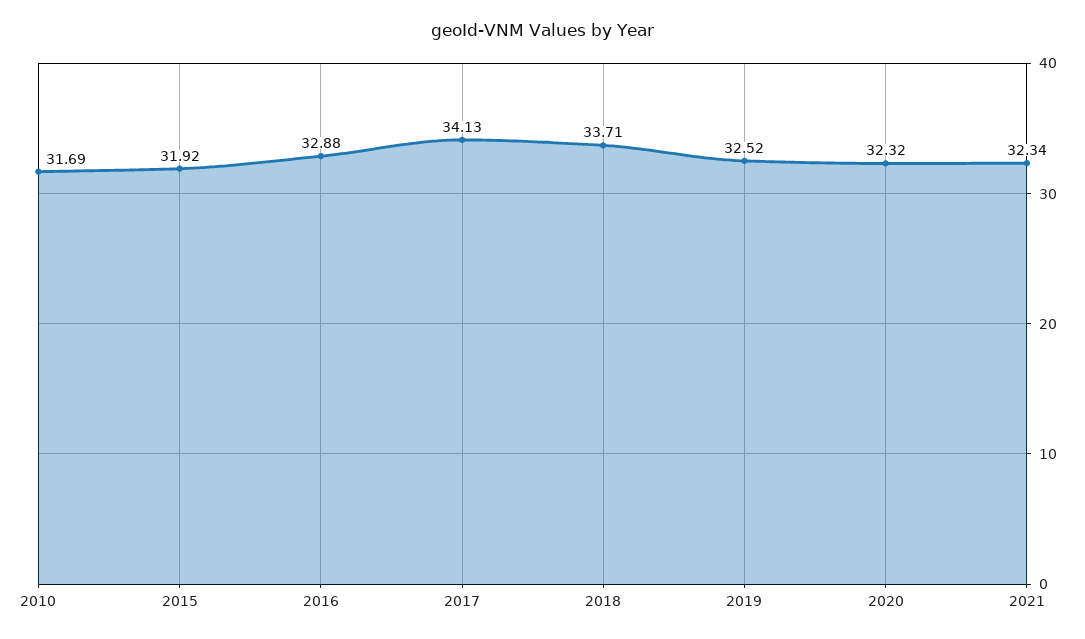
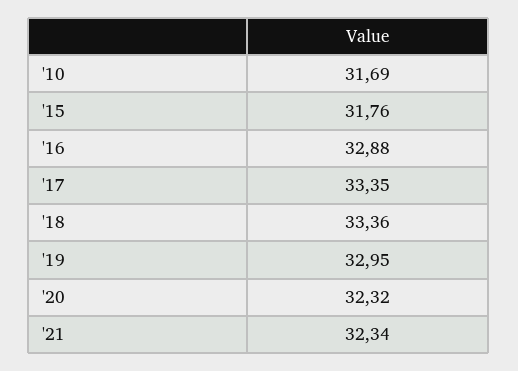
  {
    "2010": 31.69,
-   "2015": 31.92,
+   "2015": 31.76,
    "2016": 32.88,
-   "2017": 34.13,
+   "2017": 33.35,
-   "2018": 33.71,
+   "2018": 33.36,
-   "2019": 32.52,
+   "2019": 32.95,
    "2020": 32.32,
    "2021": 32.34
  }

